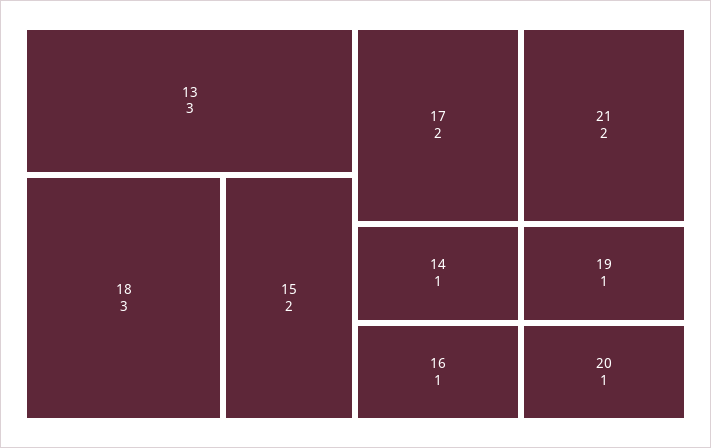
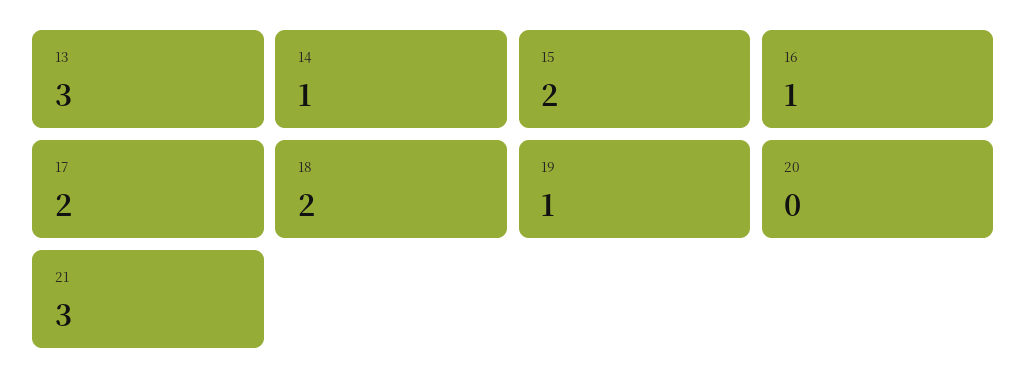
  {
    "13": 3,
-   "18": 3,
+   "18": 2,
    "15": 2,
    "17": 2,
-   "21": 2,
+   "21": 3,
    "14": 1,
    "16": 1,
    "19": 1,
-   "20": 1
+   "20": 0
  }

